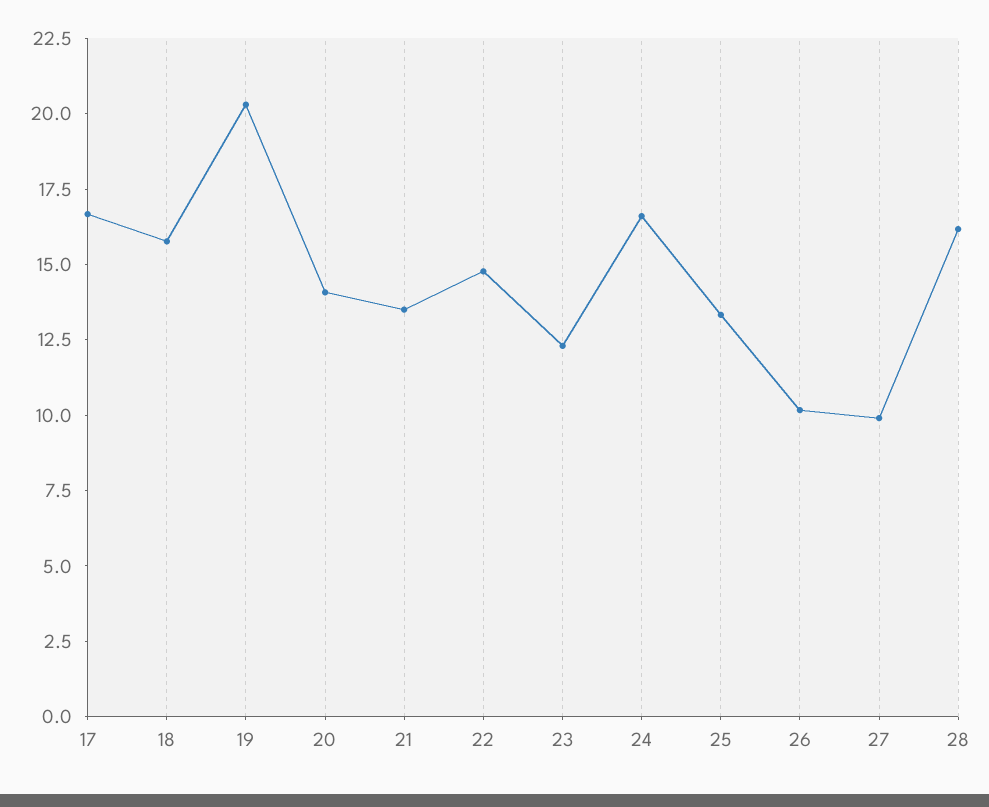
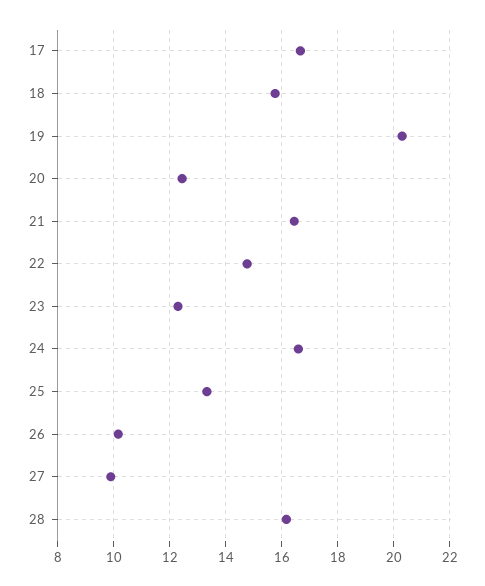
  {
    "17": 16.75,
    "18": 15.75,
    "19": 20.25,
-   "20": 14,
+   "20": 12.5,
-   "21": 13.5,
+   "21": 16.5,
    "22": 14.75,
    "23": 12.25,
    "24": 16.5,
    "25": 13.25,
    "26": 10.25,
    "27": 10,
    "28": 16.25
  }

